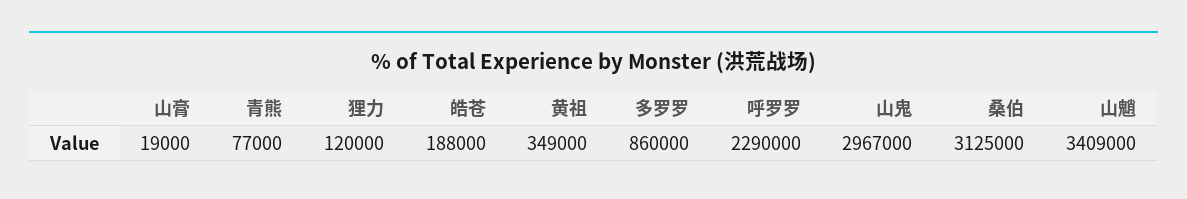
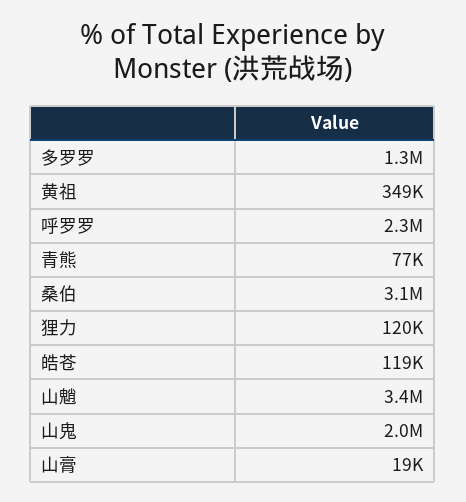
  {
    "山膏": 19000,
    "青熊": 77000,
    "狸力": 120000,
-   "皓苍": 188000,
+   "皓苍": 119000,
    "黄祖": 349000,
-   "多罗罗": 860000,
+   "多罗罗": 1300000,
    "呼罗罗": 2290000,
-   "山鬼": 2967000,
+   "山鬼": 2000000,
    "桑伯": 3125000,
    "山魈": 3409000
  }

